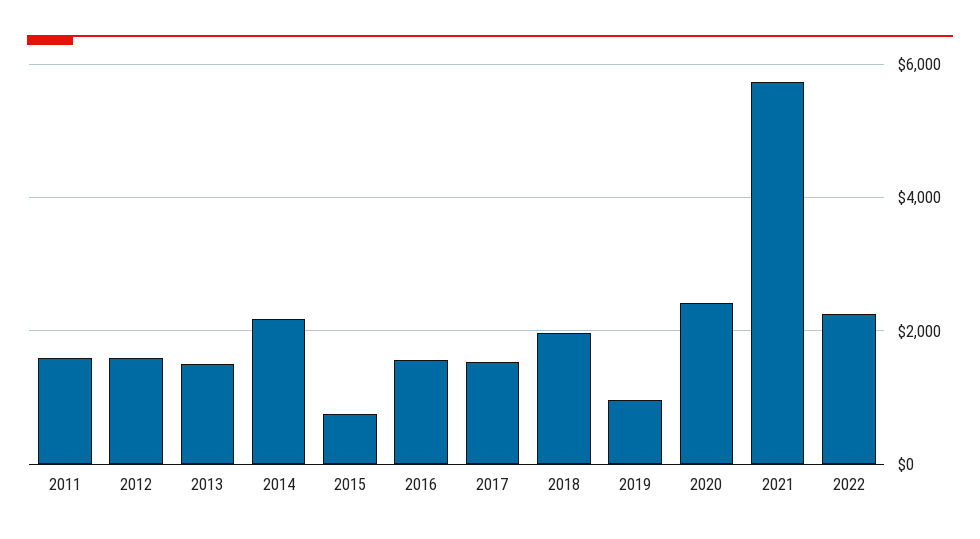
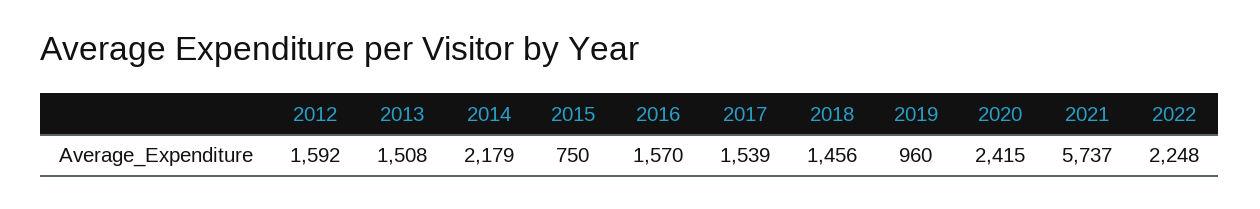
  {
-   "2011": 1600,
    "2012": 1592,
    "2013": 1508,
    "2014": 2179,
    "2015": 750,
    "2016": 1570,
    "2017": 1539,
-   "2018": 2000,
+   "2018": 1456,
    "2019": 960,
    "2020": 2415,
    "2021": 5737,
    "2022": 2248
  }

